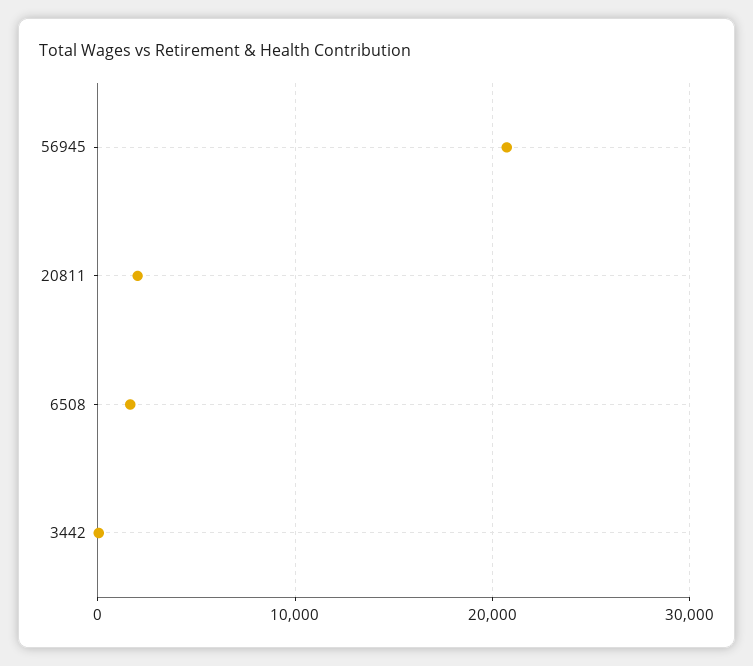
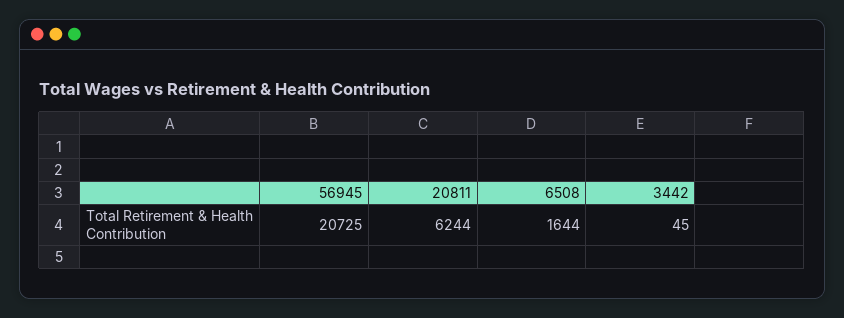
  {
    "56945": 20725,
-   "20811": 2000,
+   "20811": 6244,
    "6508": 1644,
    "3442": 45
  }

